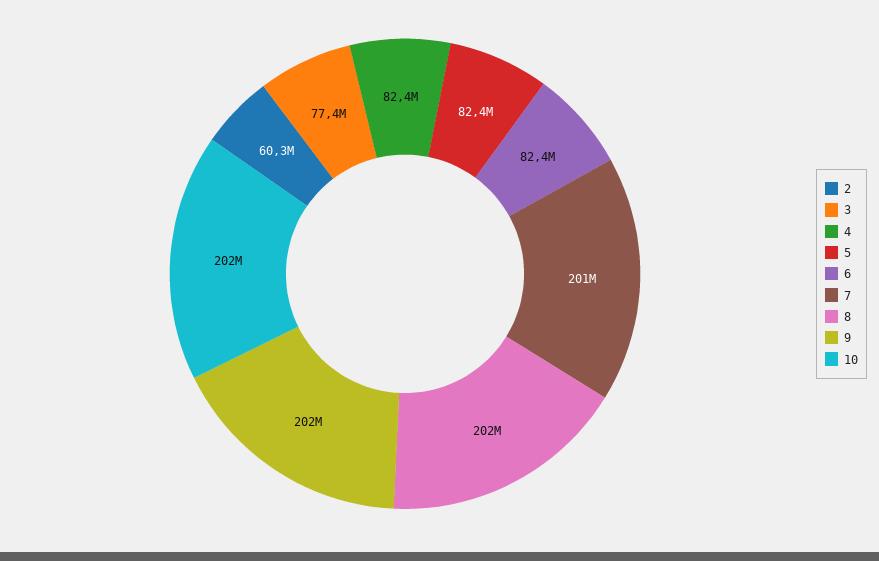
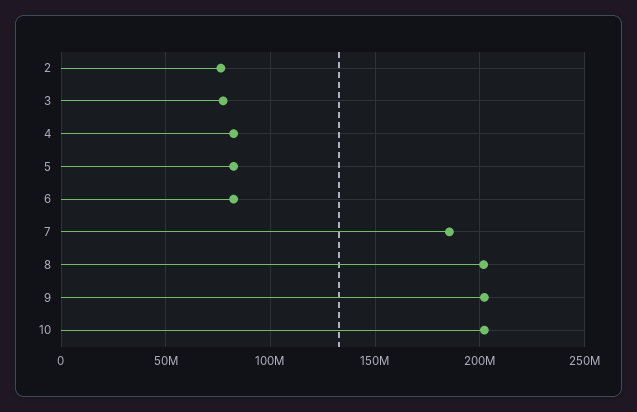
  {
-   "2": 60300000,
+   "2": 75000000,
    "3": 77400000,
    "4": 82400000,
    "5": 82400000,
    "6": 82400000,
-   "7": 201000000,
+   "7": 185000000,
    "8": 202000000,
    "9": 202000000,
    "10": 202000000
  }

